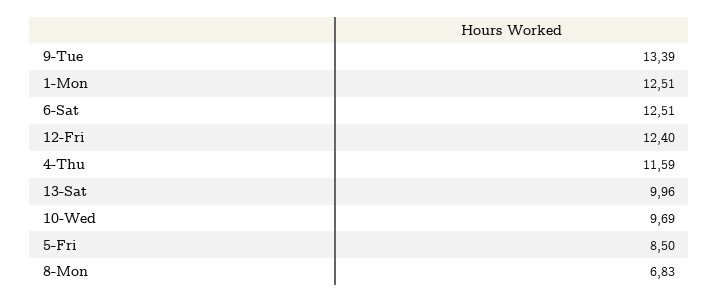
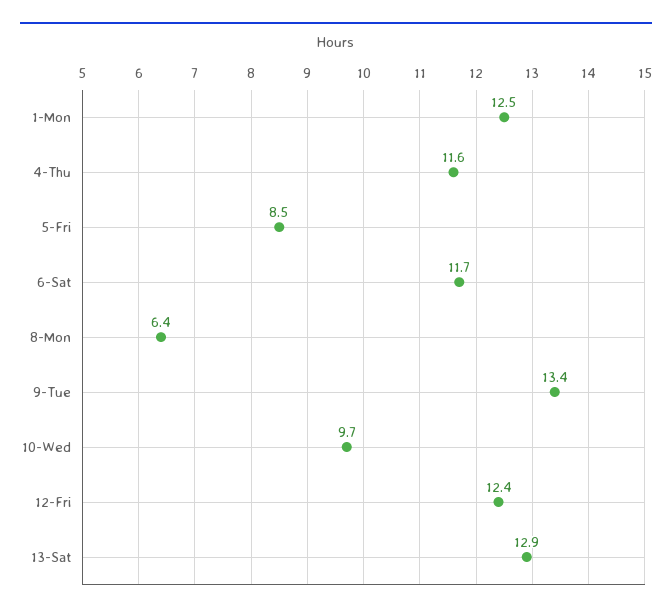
  {
    "9-Tue": 13.39,
    "1-Mon": 12.51,
-   "6-Sat": 12.51,
+   "6-Sat": 11.7,
    "12-Fri": 12.4,
    "4-Thu": 11.59,
-   "13-Sat": 9.96,
+   "13-Sat": 12.9,
    "10-Wed": 9.69,
    "5-Fri": 8.5,
-   "8-Mon": 6.83
+   "8-Mon": 6.4
  }

